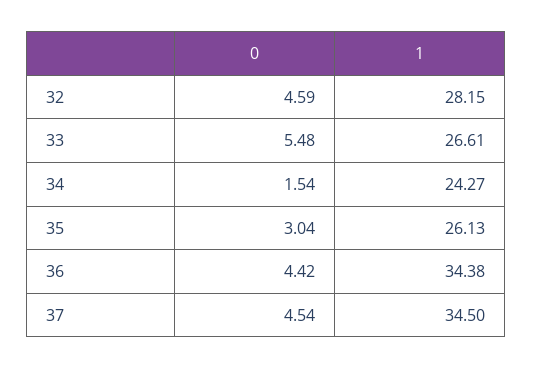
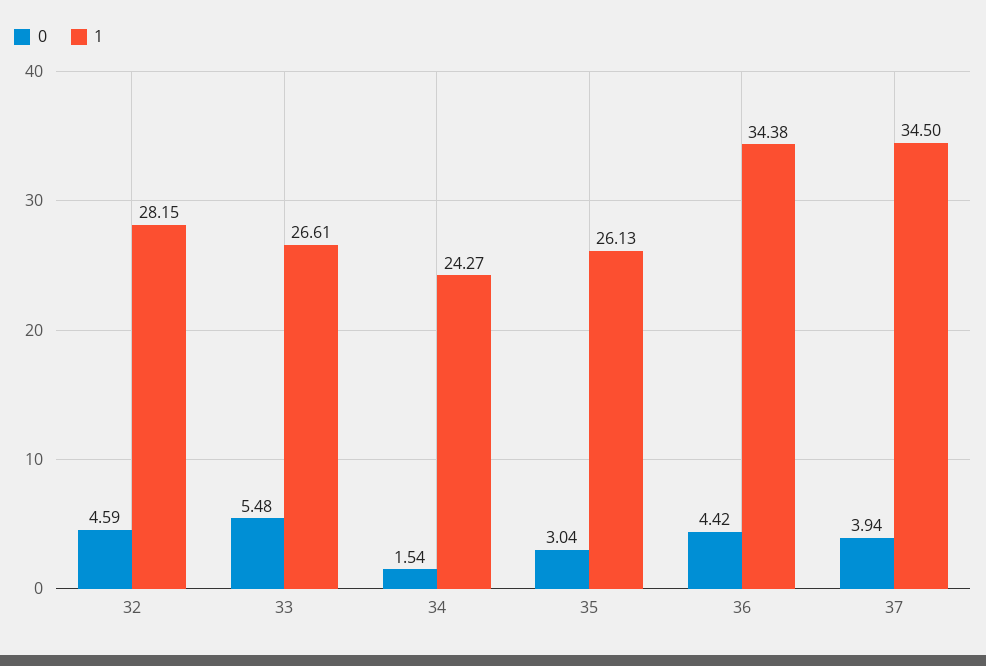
  {
    "0": {
      "32": 4.59,
      "33": 5.48,
      "34": 1.54,
      "35": 3.04,
      "36": 4.42,
-     "37": 4.54
+     "37": 3.94
    },
    "1": {
      "32": 28.15,
      "33": 26.61,
      "34": 24.27,
      "35": 26.13,
      "36": 34.38,
      "37": 34.5
    }
  }

